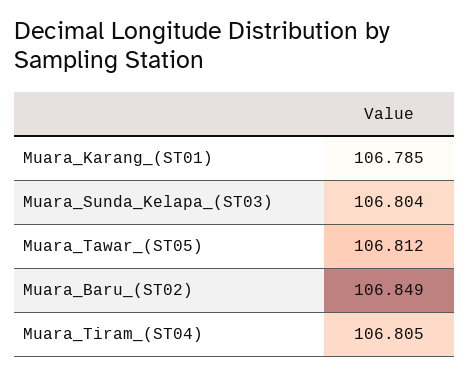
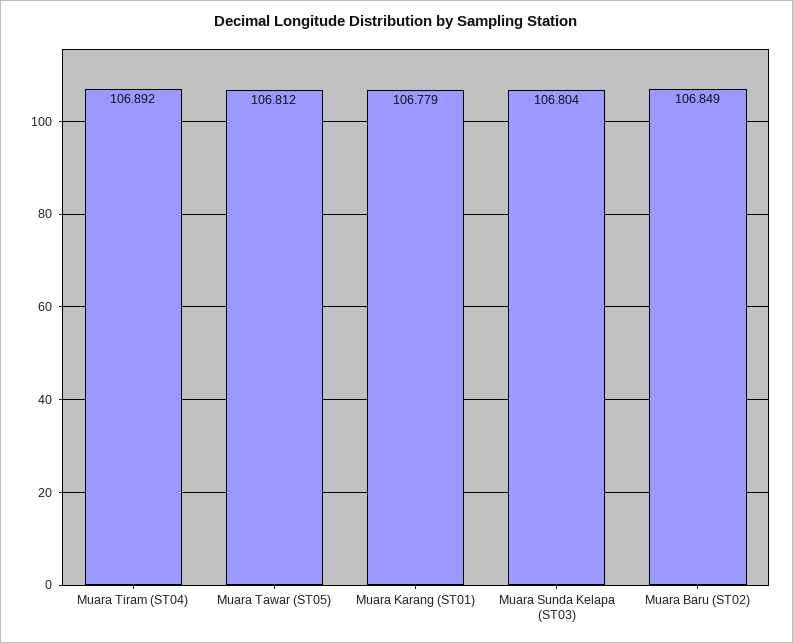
  {
-   "Muara_Karang_(ST01)": 106.785,
+   "Muara_Karang_(ST01)": 106.779,
    "Muara_Sunda_Kelapa_(ST03)": 106.804,
    "Muara_Tawar_(ST05)": 106.812,
    "Muara_Baru_(ST02)": 106.849,
-   "Muara_Tiram_(ST04)": 106.805
+   "Muara_Tiram_(ST04)": 106.892
  }

